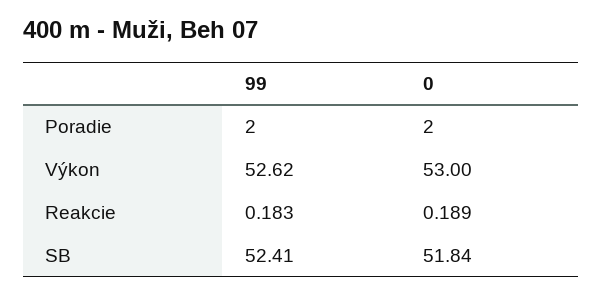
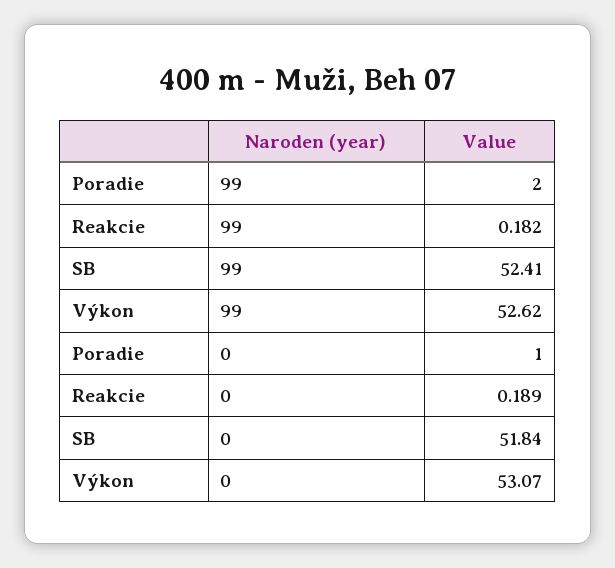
  {
    "99": {
      "Poradie": 2,
      "Výkon": 52.62,
-     "Reakcie": 0.183,
+     "Reakcie": 0.182,
      "SB": 52.41
    },
    "0": {
-     "Poradie": 2,
+     "Poradie": 1,
-     "Výkon": 53,
+     "Výkon": 53.07,
      "Reakcie": 0.189,
      "SB": 51.84
    }
  }

